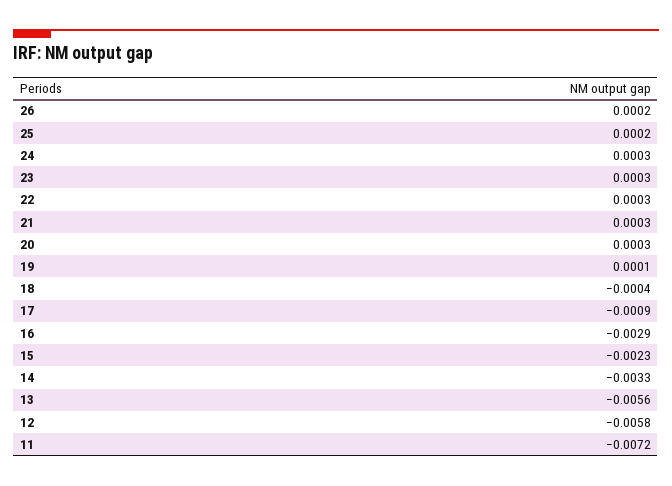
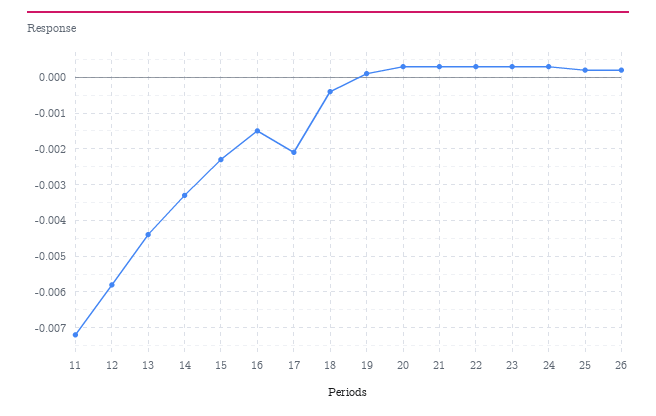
  {
    "26": 0.0002,
    "25": 0.0002,
    "24": 0.0003,
    "23": 0.0003,
    "22": 0.0003,
    "21": 0.0003,
    "20": 0.0003,
    "19": 0.0001,
    "18": -0.0004,
-   "17": -0.0009,
+   "17": -0.002,
-   "16": -0.0029,
+   "16": -0.0015,
    "15": -0.0023,
    "14": -0.0033,
-   "13": -0.0056,
+   "13": -0.0045,
    "12": -0.0058,
    "11": -0.0072
  }

